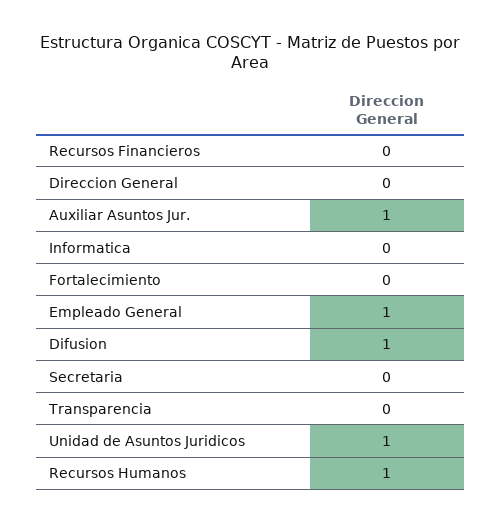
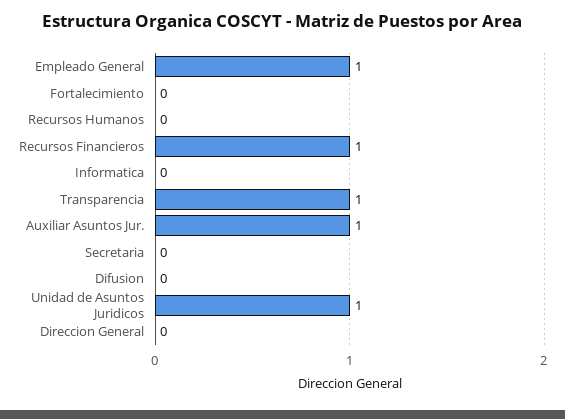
  {
-   "Recursos Financieros": 0,
+   "Recursos Financieros": 1,
    "Direccion General": 0,
    "Auxiliar Asuntos Jur.": 1,
    "Informatica": 0,
    "Fortalecimiento": 0,
    "Empleado General": 1,
-   "Difusion": 1,
+   "Difusion": 0,
    "Secretaria": 0,
-   "Transparencia": 0,
+   "Transparencia": 1,
    "Unidad de Asuntos Juridicos": 1,
-   "Recursos Humanos": 1
+   "Recursos Humanos": 0
  }

